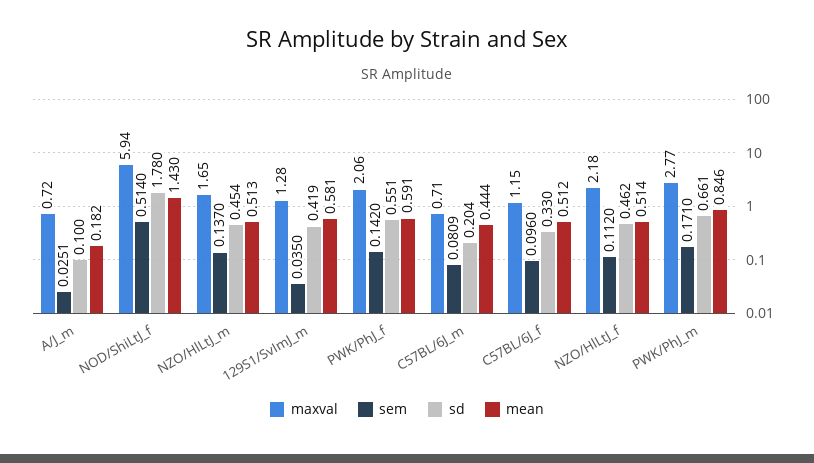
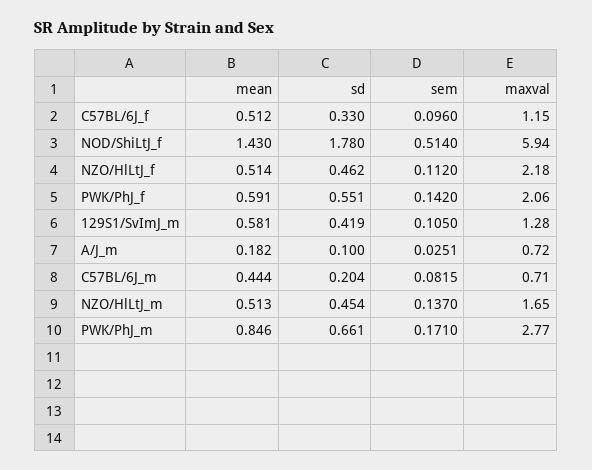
  {
    "maxval": {
      "A/J_m": 0.72,
      "NOD/ShiLtJ_f": 5.94,
      "NZO/HlLtJ_m": 1.65,
      "129S1/SvImJ_m": 1.28,
      "PWK/PhJ_f": 2.06,
      "C57BL/6J_m": 0.71,
      "C57BL/6J_f": 1.15,
      "NZO/HlLtJ_f": 2.18,
      "PWK/PhJ_m": 2.77
    },
    "sem": {
      "A/J_m": 0.0251,
      "NOD/ShiLtJ_f": 0.514,
      "NZO/HlLtJ_m": 0.137,
-     "129S1/SvImJ_m": 0.035,
+     "129S1/SvImJ_m": 0.105,
      "PWK/PhJ_f": 0.142,
-     "C57BL/6J_m": 0.0809,
+     "C57BL/6J_m": 0.0815,
      "C57BL/6J_f": 0.096,
      "NZO/HlLtJ_f": 0.112,
      "PWK/PhJ_m": 0.171
    },
    "sd": {
      "A/J_m": 0.1,
      "NOD/ShiLtJ_f": 1.78,
      "NZO/HlLtJ_m": 0.454,
      "129S1/SvImJ_m": 0.419,
      "PWK/PhJ_f": 0.551,
      "C57BL/6J_m": 0.204,
      "C57BL/6J_f": 0.33,
      "NZO/HlLtJ_f": 0.462,
      "PWK/PhJ_m": 0.661
    },
    "mean": {
      "A/J_m": 0.182,
      "NOD/ShiLtJ_f": 1.43,
      "NZO/HlLtJ_m": 0.513,
      "129S1/SvImJ_m": 0.581,
      "PWK/PhJ_f": 0.591,
      "C57BL/6J_m": 0.444,
      "C57BL/6J_f": 0.512,
      "NZO/HlLtJ_f": 0.514,
      "PWK/PhJ_m": 0.846
    }
  }

